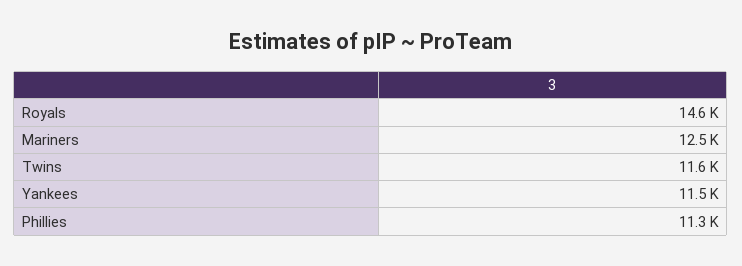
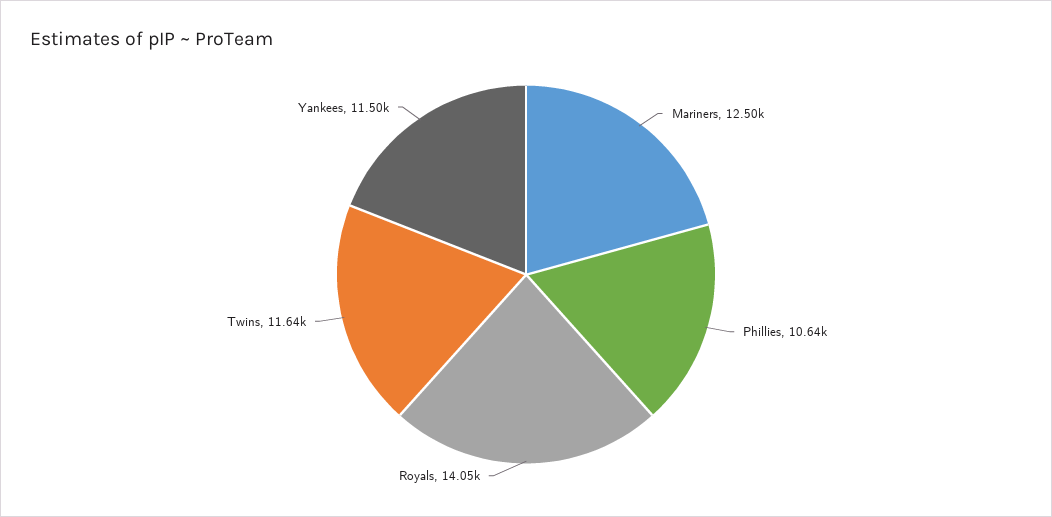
  {
-   "Royals": 14600,
+   "Royals": 14050,
    "Mariners": 12500,
    "Twins": 11640,
    "Yankees": 11500,
-   "Phillies": 11300
+   "Phillies": 10640
  }

